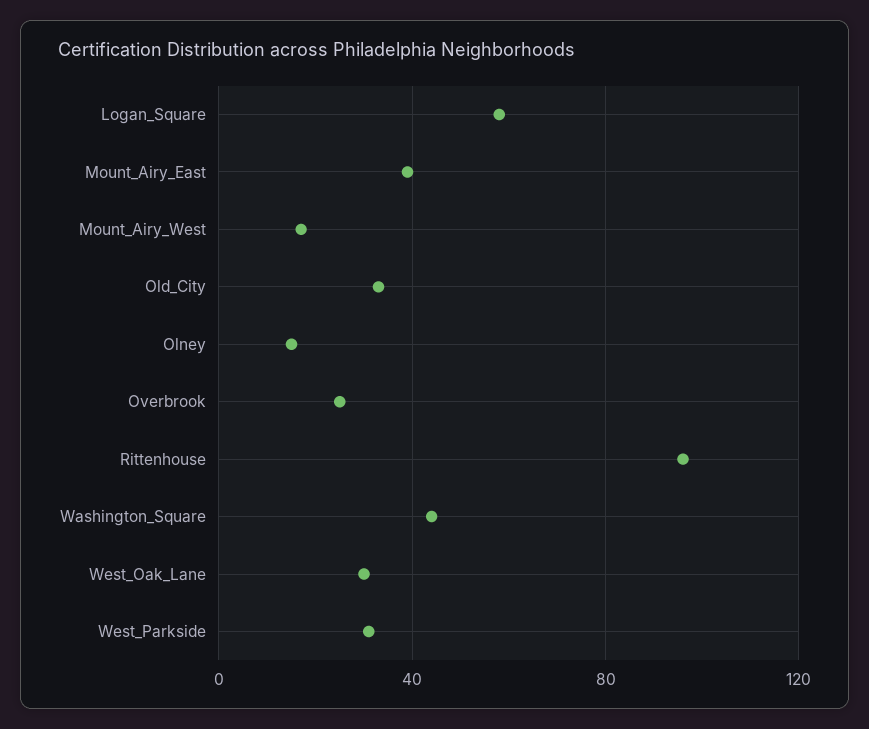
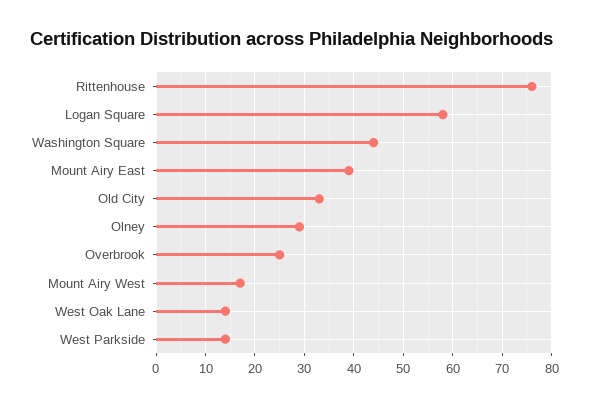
  {
    "Logan_Square": 60,
    "Mount_Airy_East": 40,
    "Mount_Airy_West": 15,
    "Old_City": 35,
-   "Olney": 15,
+   "Olney": 30,
    "Overbrook": 25,
-   "Rittenhouse": 95,
+   "Rittenhouse": 75,
    "Washington_Square": 45,
-   "West_Oak_Lane": 30,
+   "West_Oak_Lane": 15,
-   "West_Parkside": 30
+   "West_Parkside": 15
  }

